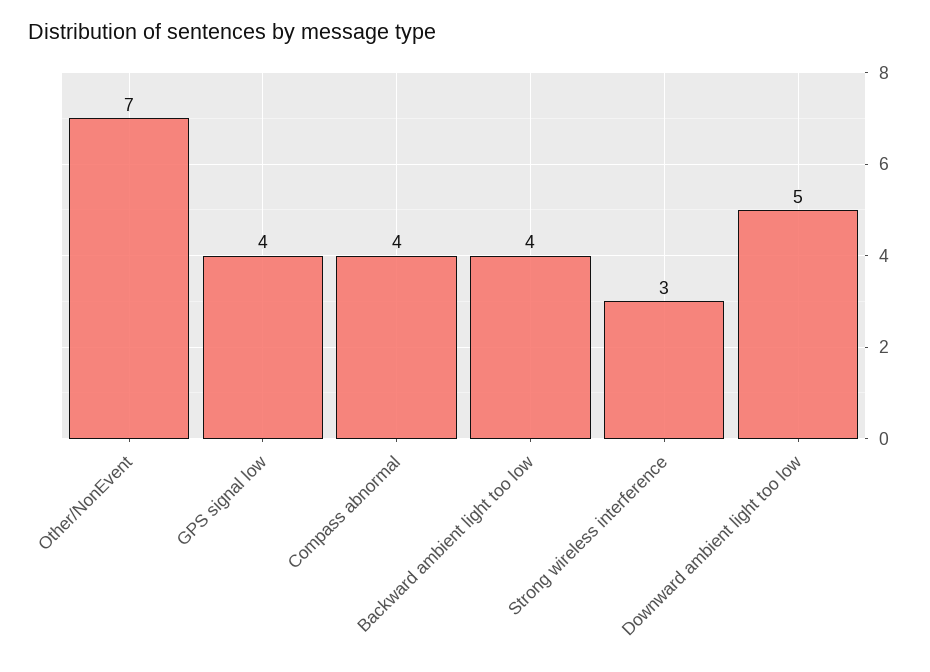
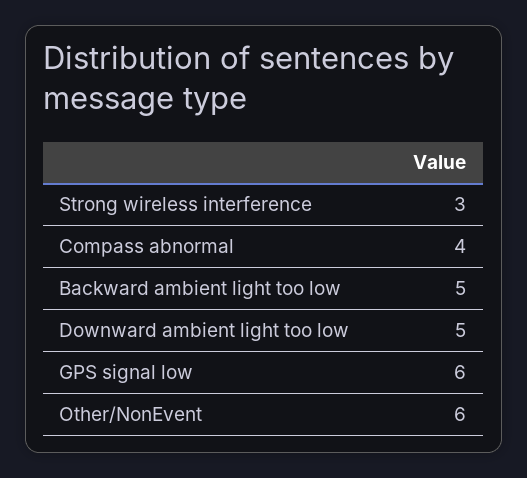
  {
-   "Other/NonEvent": 7,
+   "Other/NonEvent": 6,
-   "GPS signal low": 4,
+   "GPS signal low": 6,
    "Compass abnormal": 4,
-   "Backward ambient light too low": 4,
+   "Backward ambient light too low": 5,
    "Strong wireless interference": 3,
    "Downward ambient light too low": 5
  }

